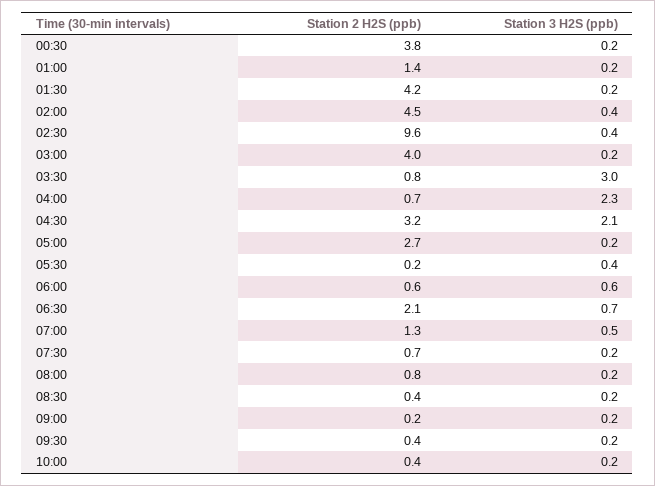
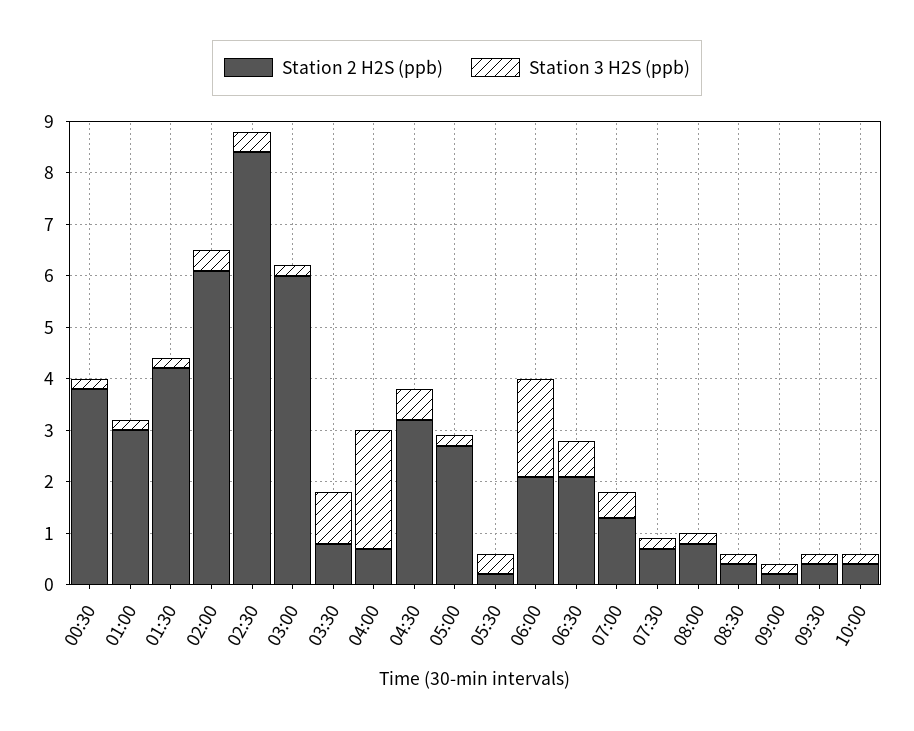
  {
    "Station 2 H2S (ppb)": {
      "00:30": 3.8,
-     "01:00": 1.4,
+     "01:00": 3,
      "01:30": 4.2,
-     "02:00": 4.5,
+     "02:00": 6,
-     "02:30": 9.6,
+     "02:30": 8.5,
-     "03:00": 4,
+     "03:00": 6,
      "03:30": 0.8,
      "04:00": 0.7,
      "04:30": 3.2,
      "05:00": 2.7,
      "05:30": 0.2,
-     "06:00": 0.6,
+     "06:00": 2,
      "06:30": 2.1,
      "07:00": 1.3,
      "07:30": 0.7,
      "08:00": 0.8,
      "08:30": 0.4,
      "09:00": 0.2,
      "09:30": 0.4,
      "10:00": 0.4
    },
    "Station 3 H2S (ppb)": {
      "00:30": 0.2,
      "01:00": 0.2,
      "01:30": 0.2,
      "02:00": 0.4,
      "02:30": 0.4,
      "03:00": 0.2,
-     "03:30": 3,
+     "03:30": 1,
      "04:00": 2.3,
-     "04:30": 2.1,
+     "04:30": 0.5,
      "05:00": 0.2,
      "05:30": 0.4,
-     "06:00": 0.6,
+     "06:00": 2,
      "06:30": 0.7,
      "07:00": 0.5,
      "07:30": 0.2,
      "08:00": 0.2,
      "08:30": 0.2,
      "09:00": 0.2,
      "09:30": 0.2,
      "10:00": 0.2
    }
  }

